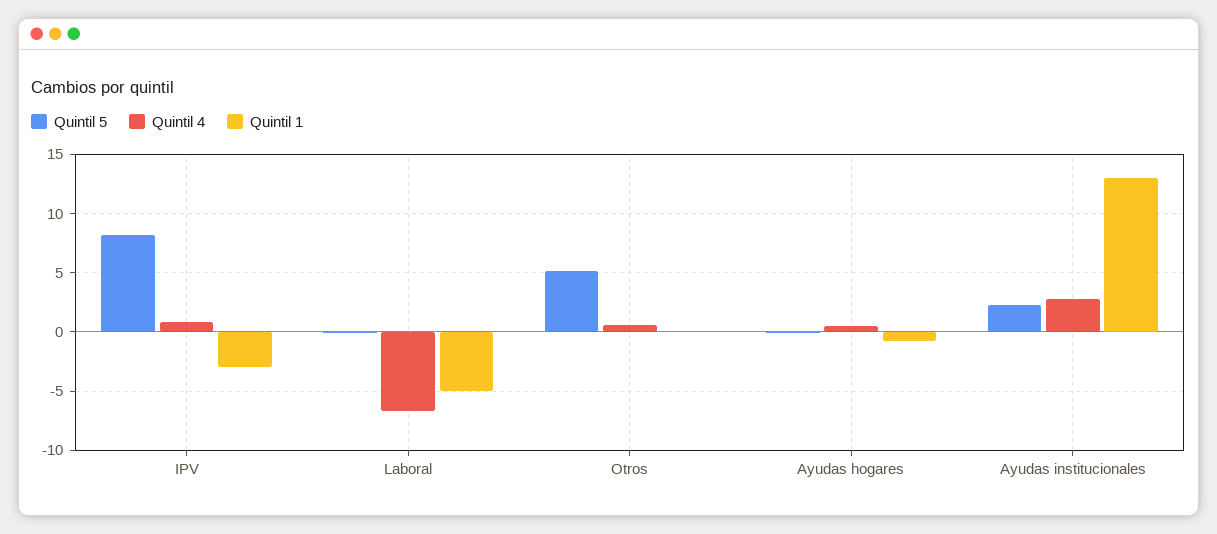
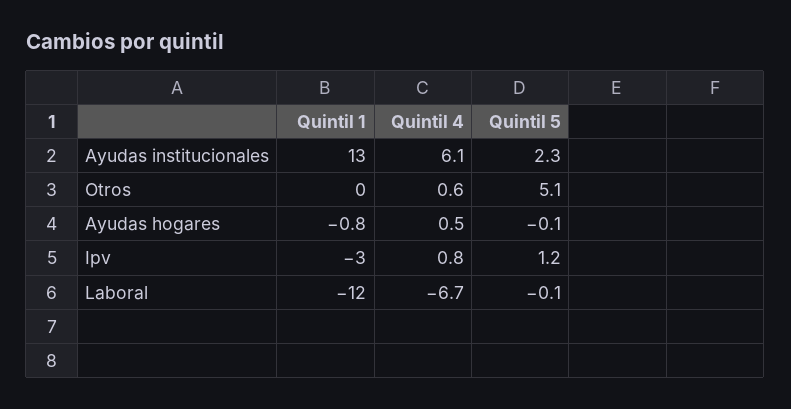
  {
    "Quintil 5": {
-     "IPV": 8,
+     "IPV": 1.2,
      "Laboral": -0.1,
      "Otros": 5.1,
      "Ayudas hogares": -0.1,
      "Ayudas institucionales": 2.3
    },
    "Quintil 4": {
      "IPV": 0.8,
      "Laboral": -6.7,
      "Otros": 0.6,
      "Ayudas hogares": 0.5,
-     "Ayudas institucionales": 3
+     "Ayudas institucionales": 6.1
    },
    "Quintil 1": {
      "IPV": -3,
-     "Laboral": -5,
+     "Laboral": -12,
      "Otros": 0,
      "Ayudas hogares": -0.8,
      "Ayudas institucionales": 13
    }
  }

